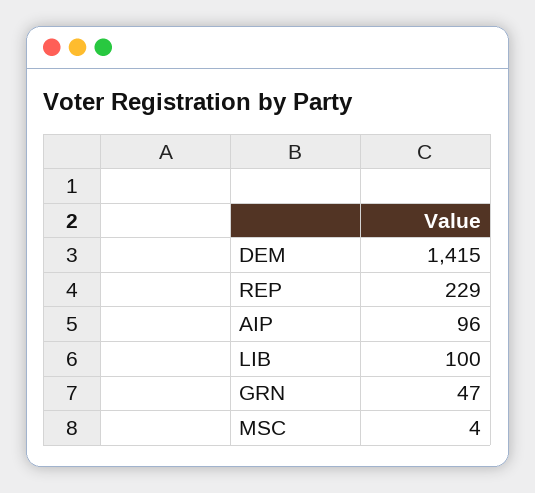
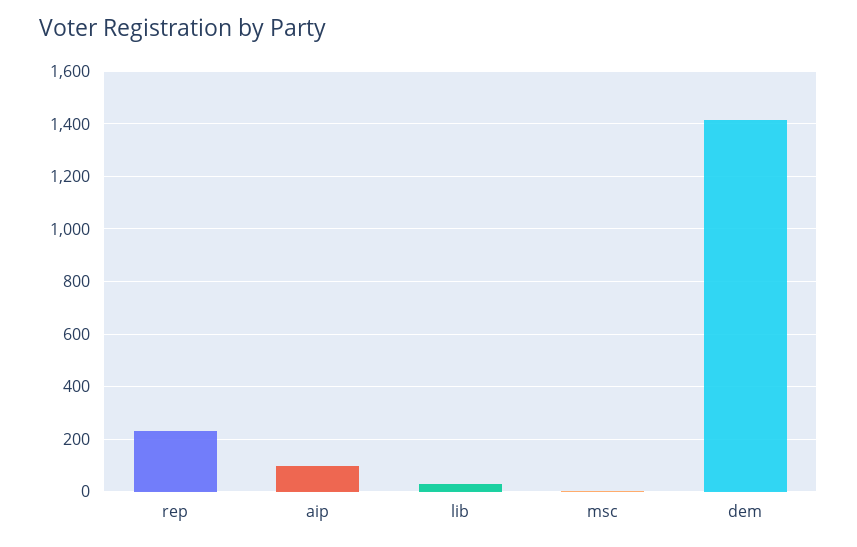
  {
    "DEM": 1415,
    "REP": 229,
    "AIP": 96,
-   "LIB": 100,
+   "LIB": 25,
-   "GRN": 47,
    "MSC": 4
  }

